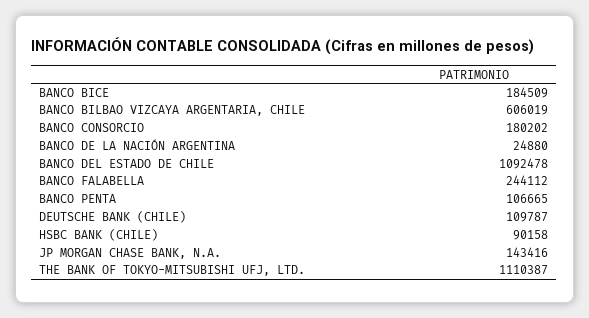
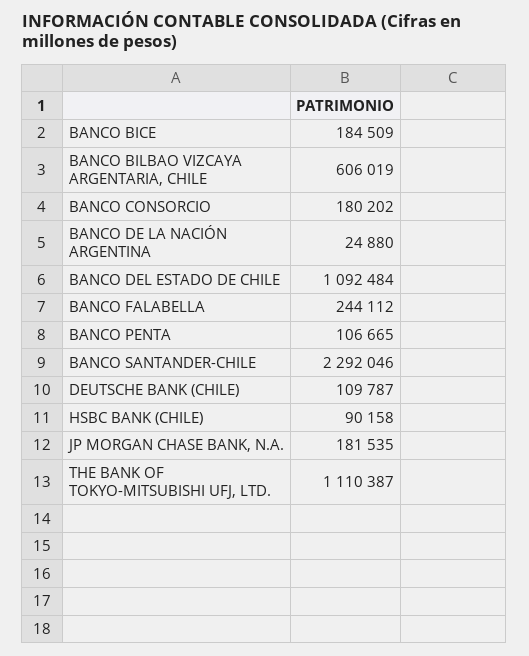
  {
    "BANCO BICE": 184509,
    "BANCO BILBAO VIZCAYA ARGENTARIA, CHILE": 606019,
    "BANCO CONSORCIO": 180202,
    "BANCO DE LA NACIÓN ARGENTINA": 24880,
-   "BANCO DEL ESTADO DE CHILE": 1092478,
+   "BANCO DEL ESTADO DE CHILE": 1092484,
    "BANCO FALABELLA": 244112,
    "BANCO PENTA": 106665,
    "DEUTSCHE BANK (CHILE)": 109787,
    "HSBC BANK (CHILE)": 90158,
-   "JP MORGAN CHASE BANK, N.A.": 143416,
+   "JP MORGAN CHASE BANK, N.A.": 181535,
-   "THE BANK OF TOKYO-MITSUBISHI UFJ, LTD.": 1110387
+   "THE BANK OF TOKYO-MITSUBISHI UFJ, LTD.": 1110387,
+   "BANCO SANTANDER-CHILE": 2292046
  }

